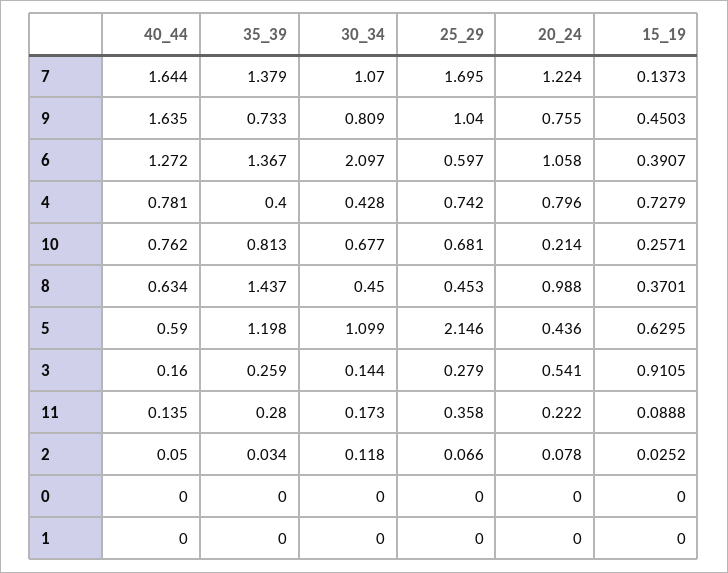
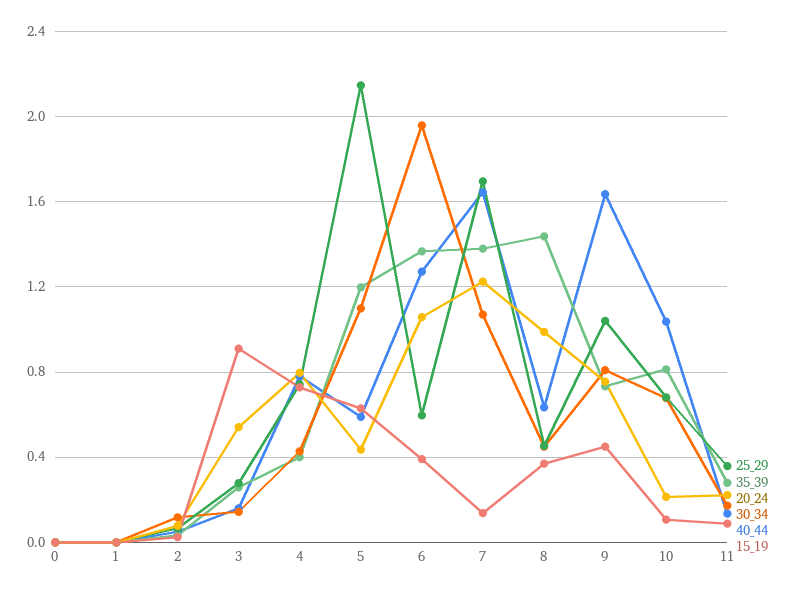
  {
    "40_44": {
      "7": 1.644,
      "9": 1.635,
      "6": 1.272,
      "4": 0.781,
-     "10": 0.762,
+     "10": 1.05,
      "8": 0.634,
      "5": 0.59,
      "3": 0.16,
      "11": 0.135,
      "2": 0.05,
      "0": 0,
      "1": 0
    },
    "35_39": {
      "7": 1.379,
      "9": 0.733,
      "6": 1.367,
      "4": 0.4,
      "10": 0.813,
      "8": 1.437,
      "5": 1.198,
      "3": 0.259,
      "11": 0.28,
      "2": 0.034,
      "0": 0,
      "1": 0
    },
    "30_34": {
      "7": 1.07,
      "9": 0.809,
-     "6": 2.097,
+     "6": 1.95,
      "4": 0.428,
      "10": 0.677,
      "8": 0.45,
      "5": 1.099,
      "3": 0.144,
      "11": 0.173,
      "2": 0.118,
      "0": 0,
      "1": 0
    },
    "25_29": {
      "7": 1.695,
      "9": 1.04,
      "6": 0.597,
      "4": 0.742,
      "10": 0.681,
      "8": 0.453,
      "5": 2.146,
      "3": 0.279,
      "11": 0.358,
      "2": 0.066,
      "0": 0,
      "1": 0
    },
    "20_24": {
      "7": 1.224,
      "9": 0.755,
      "6": 1.058,
      "4": 0.796,
      "10": 0.214,
      "8": 0.988,
      "5": 0.436,
      "3": 0.541,
      "11": 0.222,
      "2": 0.078,
      "0": 0,
      "1": 0
    },
    "15_19": {
      "7": 0.1373,
      "9": 0.4503,
      "6": 0.3907,
      "4": 0.7279,
-     "10": 0.2571,
+     "10": 0.1,
      "8": 0.3701,
      "5": 0.6295,
      "3": 0.9105,
      "11": 0.0888,
      "2": 0.0252,
      "0": 0,
      "1": 0
    }
  }

